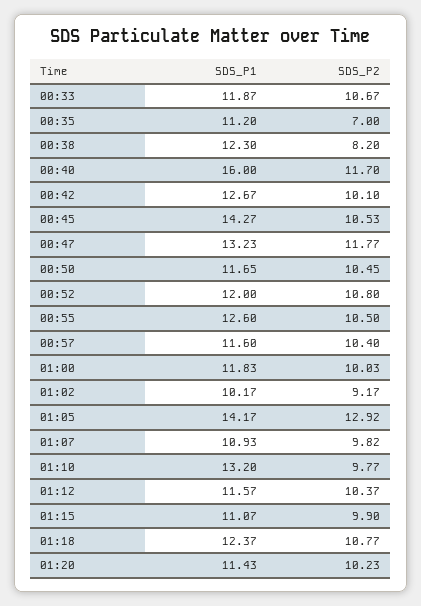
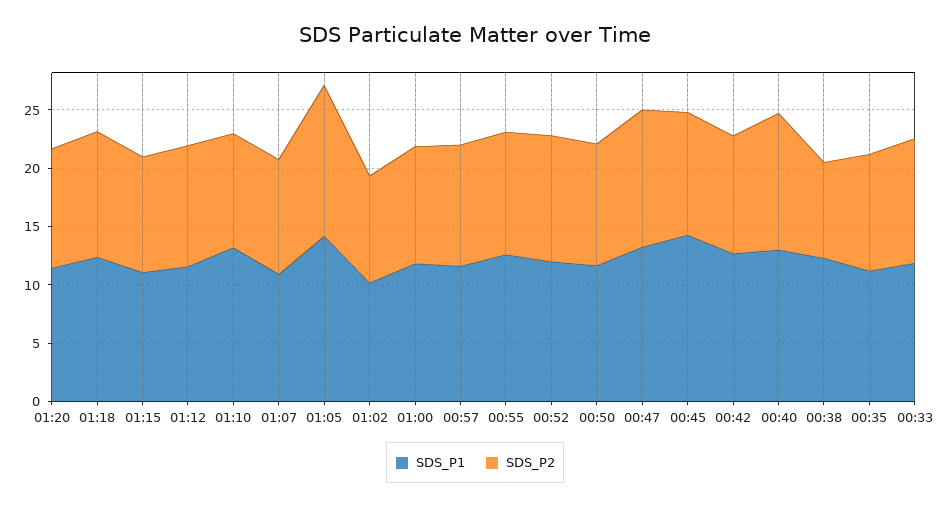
  {
    "SDS_P1": {
      "00:33": 11.87,
      "00:35": 11.2,
      "00:38": 12.3,
-     "00:40": 16,
+     "00:40": 13,
      "00:42": 12.67,
      "00:45": 14.27,
      "00:47": 13.23,
      "00:50": 11.65,
      "00:52": 12,
      "00:55": 12.6,
      "00:57": 11.6,
      "01:00": 11.83,
      "01:02": 10.17,
      "01:05": 14.17,
      "01:07": 10.93,
      "01:10": 13.2,
      "01:12": 11.57,
      "01:15": 11.07,
      "01:18": 12.37,
      "01:20": 11.43
    },
    "SDS_P2": {
      "00:33": 10.67,
-     "00:35": 7,
+     "00:35": 10,
      "00:38": 8.2,
      "00:40": 11.7,
      "00:42": 10.1,
      "00:45": 10.53,
      "00:47": 11.77,
      "00:50": 10.45,
      "00:52": 10.8,
      "00:55": 10.5,
      "00:57": 10.4,
      "01:00": 10.03,
      "01:02": 9.17,
      "01:05": 12.92,
      "01:07": 9.82,
      "01:10": 9.77,
      "01:12": 10.37,
      "01:15": 9.9,
      "01:18": 10.77,
      "01:20": 10.23
    }
  }

